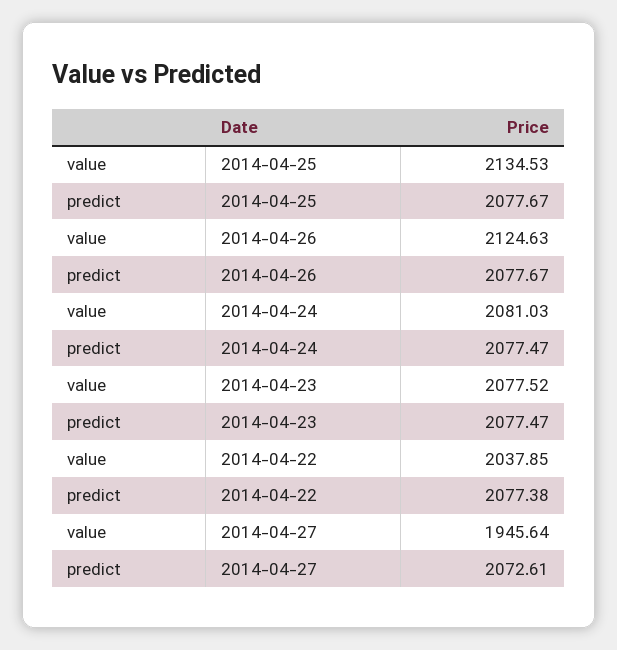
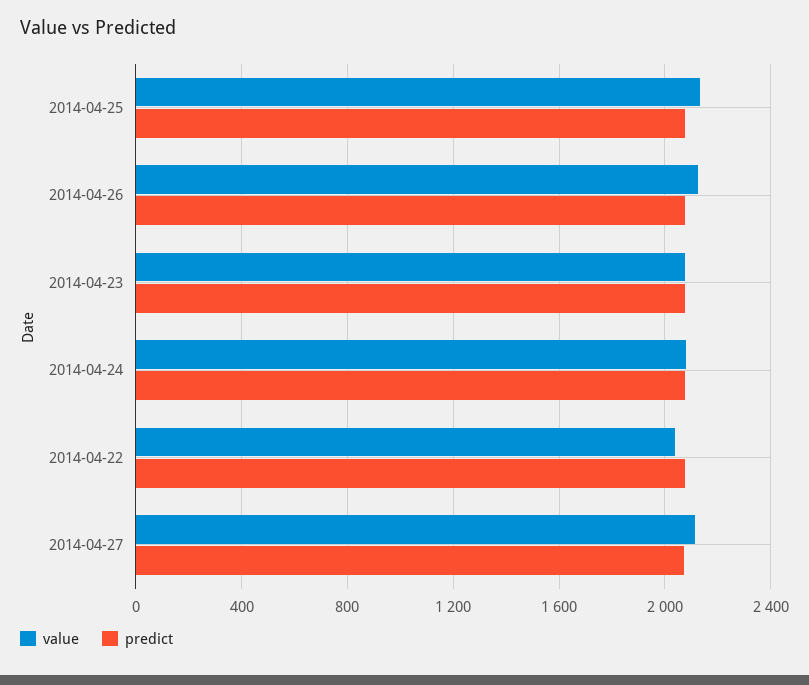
  {
    "value": {
      "2014-04-25": 2134.53,
      "2014-04-26": 2124.63,
      "2014-04-24": 2081.03,
      "2014-04-23": 2077.52,
      "2014-04-22": 2037.85,
-     "2014-04-27": 1945.64
+     "2014-04-27": 2100
    },
    "predict": {
      "2014-04-25": 2077.67,
      "2014-04-26": 2077.67,
      "2014-04-24": 2077.47,
      "2014-04-23": 2077.47,
      "2014-04-22": 2077.38,
      "2014-04-27": 2072.61
    }
  }

